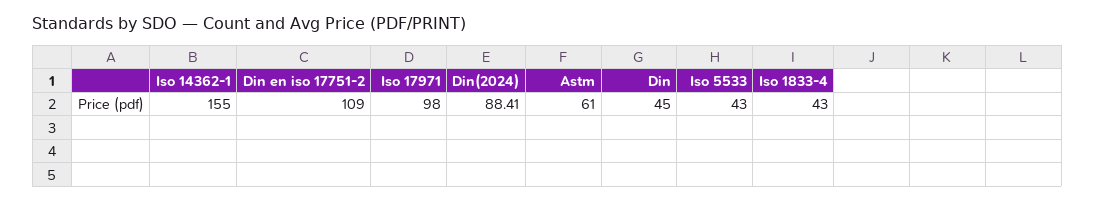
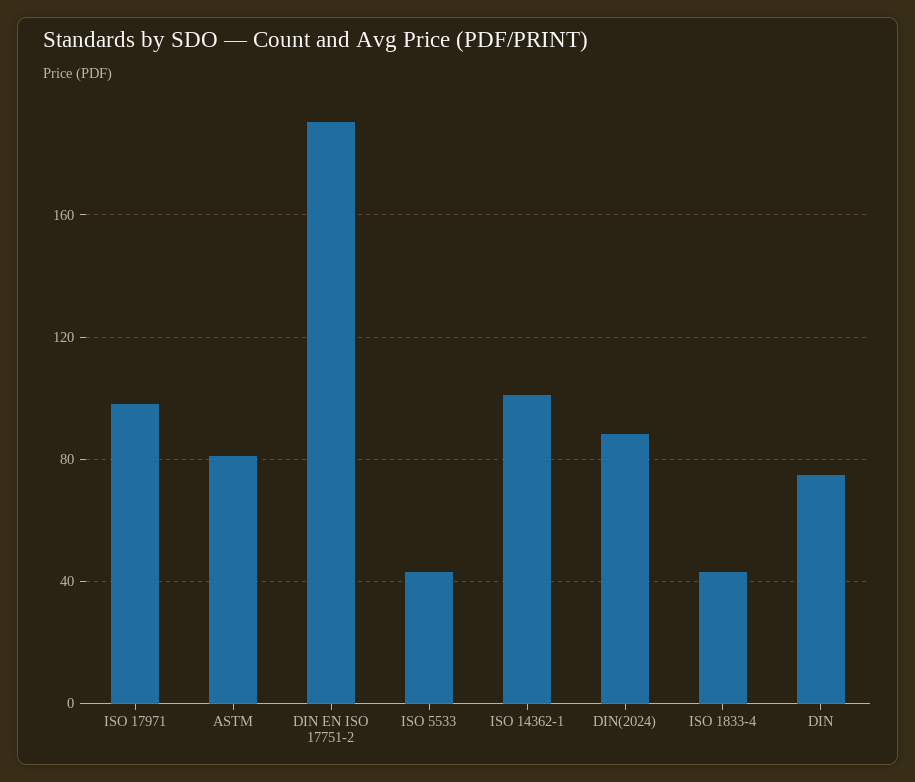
  {
-   "Iso 14362-1": 155,
+   "Iso 14362-1": 100,
-   "Din en iso 17751-2": 109,
+   "Din en iso 17751-2": 190,
    "Iso 17971": 98,
    "Din(2024)": 88.41,
-   "Astm": 61,
+   "Astm": 80,
-   "Din": 45,
+   "Din": 75,
    "Iso 5533": 43,
    "Iso 1833-4": 43
  }

